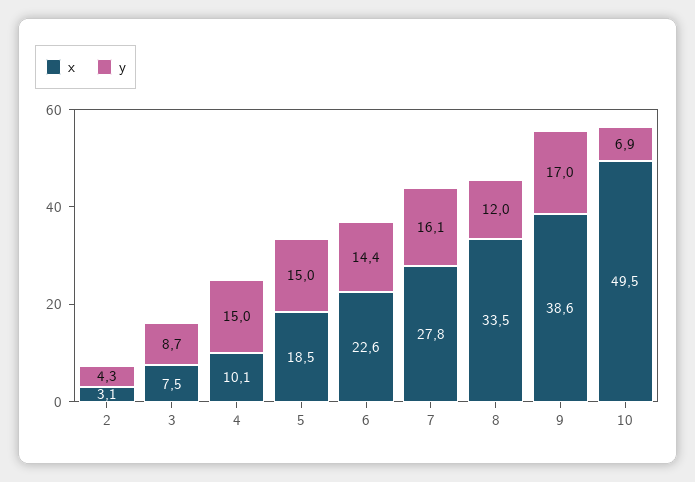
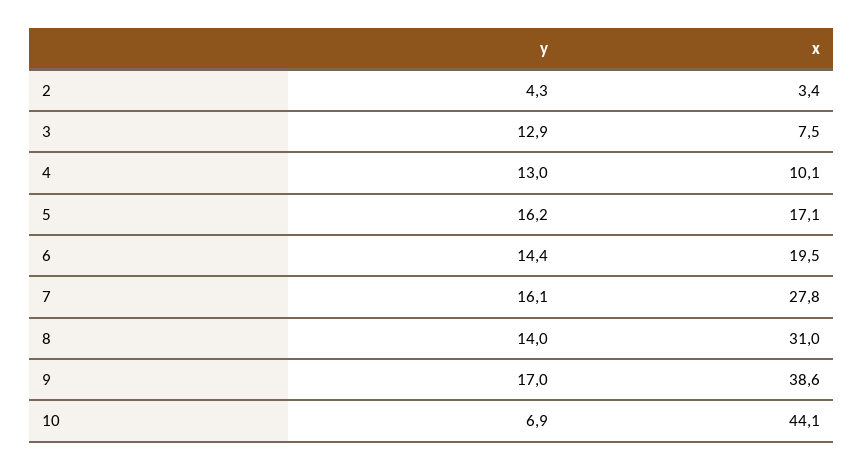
  {
    "x": {
-     "2": 3.1,
+     "2": 3.4,
      "3": 7.5,
      "4": 10.1,
-     "5": 18.5,
+     "5": 17.1,
-     "6": 22.6,
+     "6": 19.5,
      "7": 27.8,
-     "8": 33.5,
+     "8": 31,
      "9": 38.6,
-     "10": 49.5
+     "10": 44.1
    },
    "y": {
      "2": 4.3,
-     "3": 8.7,
+     "3": 12.9,
-     "4": 15,
+     "4": 13,
-     "5": 15,
+     "5": 16.2,
      "6": 14.4,
      "7": 16.1,
-     "8": 12,
+     "8": 14,
      "9": 17,
      "10": 6.9
    }
  }

